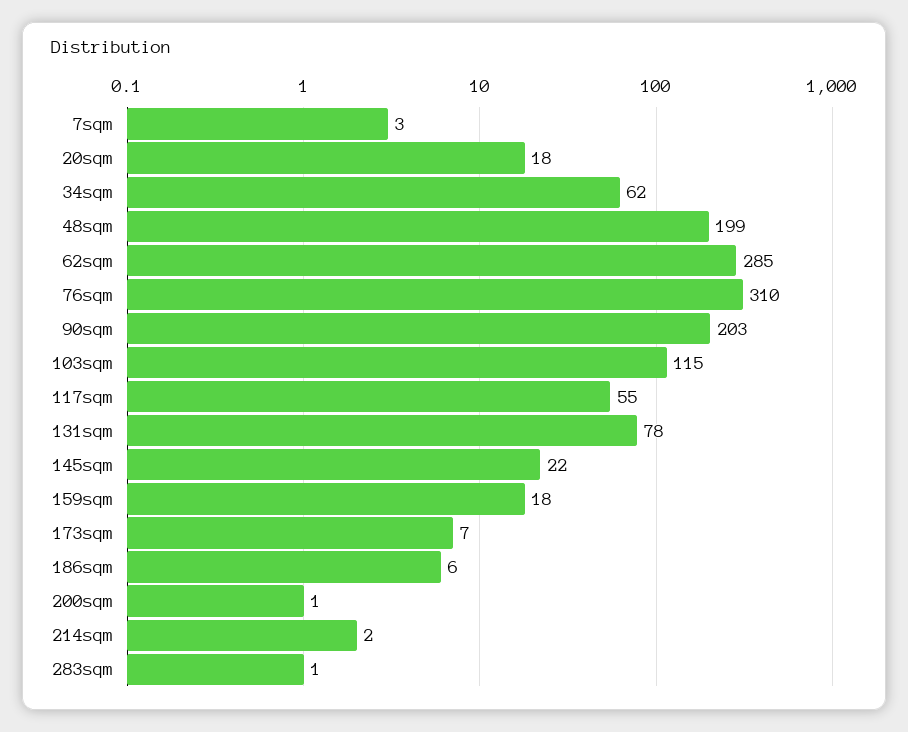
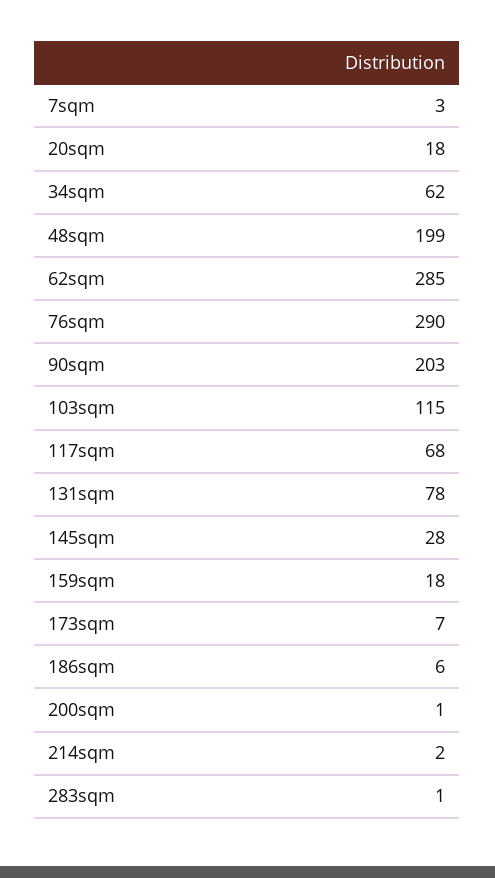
  {
    "7sqm": 3,
    "20sqm": 18,
    "34sqm": 62,
    "48sqm": 199,
    "62sqm": 285,
-   "76sqm": 310,
+   "76sqm": 290,
    "90sqm": 203,
    "103sqm": 115,
-   "117sqm": 55,
+   "117sqm": 68,
    "131sqm": 78,
-   "145sqm": 22,
+   "145sqm": 28,
    "159sqm": 18,
    "173sqm": 7,
    "186sqm": 6,
    "200sqm": 1,
    "214sqm": 2,
    "283sqm": 1
  }

